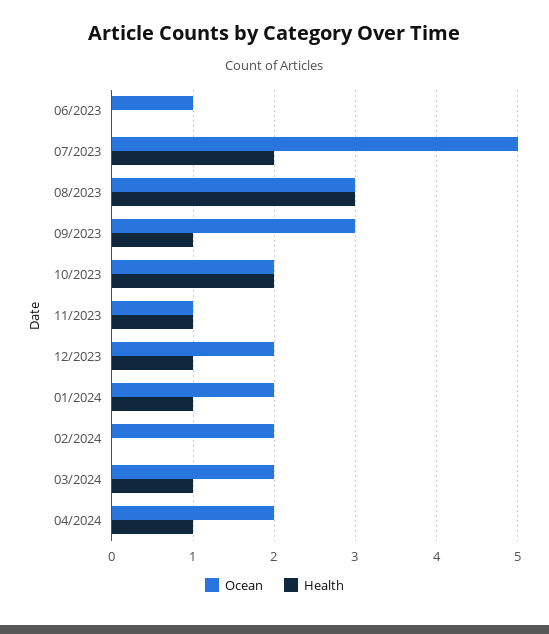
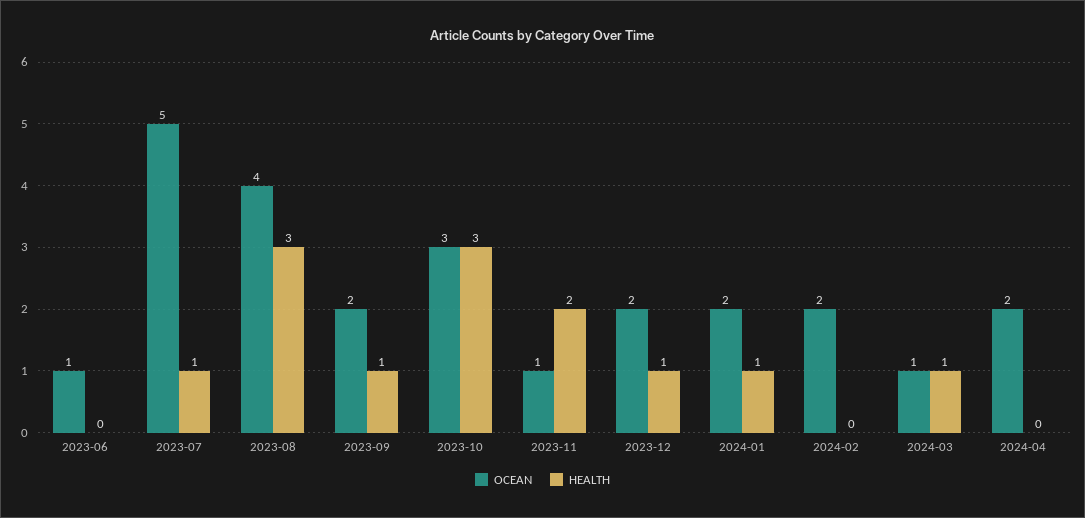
  {
    "Ocean": {
      "06/2023": 1,
      "07/2023": 5,
-     "08/2023": 3,
+     "08/2023": 4,
-     "09/2023": 3,
+     "09/2023": 2,
-     "10/2023": 2,
+     "10/2023": 3,
      "11/2023": 1,
      "12/2023": 2,
      "01/2024": 2,
      "02/2024": 2,
-     "03/2024": 2,
+     "03/2024": 1,
      "04/2024": 2
    },
    "Health": {
      "06/2023": 0,
-     "07/2023": 2,
+     "07/2023": 1,
      "08/2023": 3,
      "09/2023": 1,
-     "10/2023": 2,
+     "10/2023": 3,
-     "11/2023": 1,
+     "11/2023": 2,
      "12/2023": 1,
      "01/2024": 1,
      "02/2024": 0,
      "03/2024": 1,
-     "04/2024": 1
+     "04/2024": 0
    }
  }

